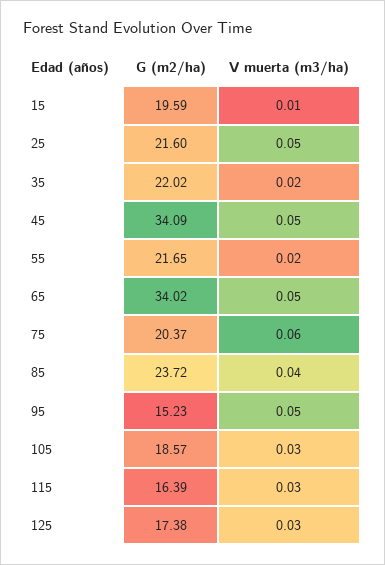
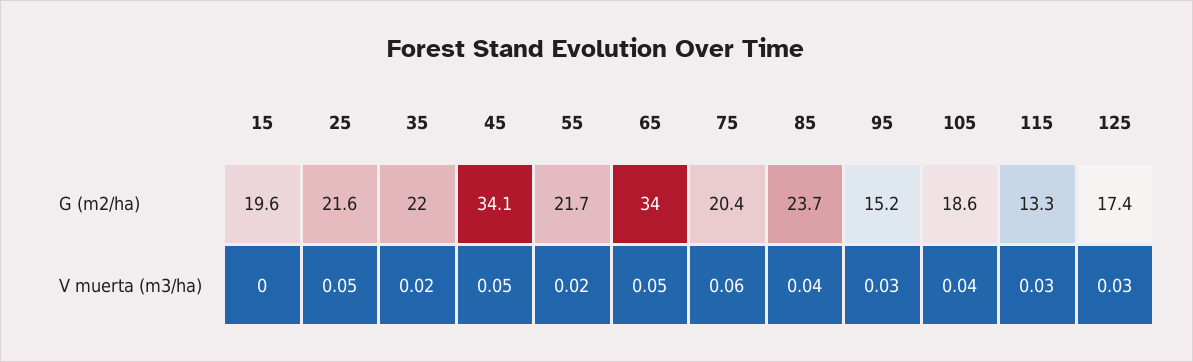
  {
    "G (m2/ha)": {
      "15": 19.59,
      "25": 21.6,
      "35": 22.02,
      "45": 34.09,
      "55": 21.65,
      "65": 34.02,
      "75": 20.37,
      "85": 23.72,
      "95": 15.23,
      "105": 18.57,
-     "115": 16.39,
+     "115": 13.3,
      "125": 17.38
    },
    "V muerta (m3/ha)": {
-     "15": 0.01,
+     "15": 0,
      "25": 0.05,
      "35": 0.02,
      "45": 0.05,
      "55": 0.02,
      "65": 0.05,
      "75": 0.06,
      "85": 0.04,
-     "95": 0.05,
+     "95": 0.03,
-     "105": 0.03,
+     "105": 0.04,
      "115": 0.03,
      "125": 0.03
    }
  }

